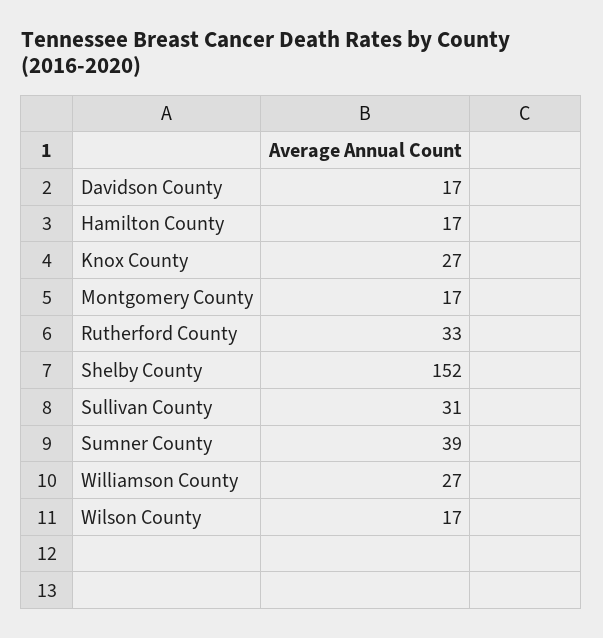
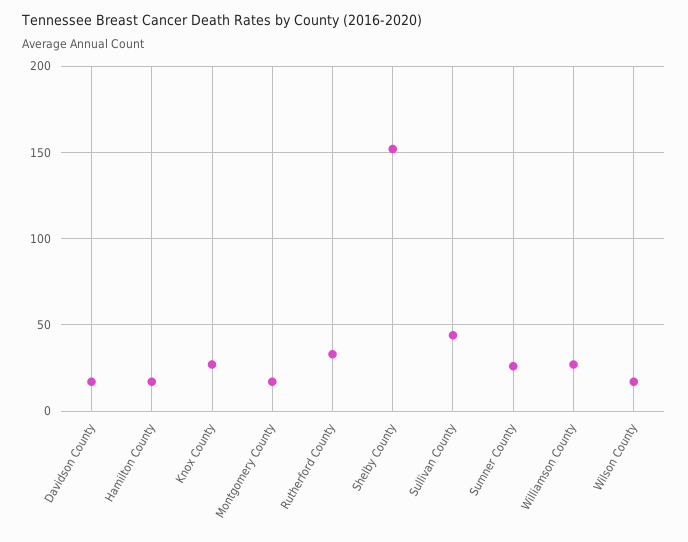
  {
    "Davidson County": 17,
    "Hamilton County": 17,
    "Knox County": 27,
    "Montgomery County": 17,
    "Rutherford County": 33,
    "Shelby County": 152,
-   "Sullivan County": 31,
+   "Sullivan County": 45,
-   "Sumner County": 39,
+   "Sumner County": 25,
    "Williamson County": 27,
    "Wilson County": 17
  }

